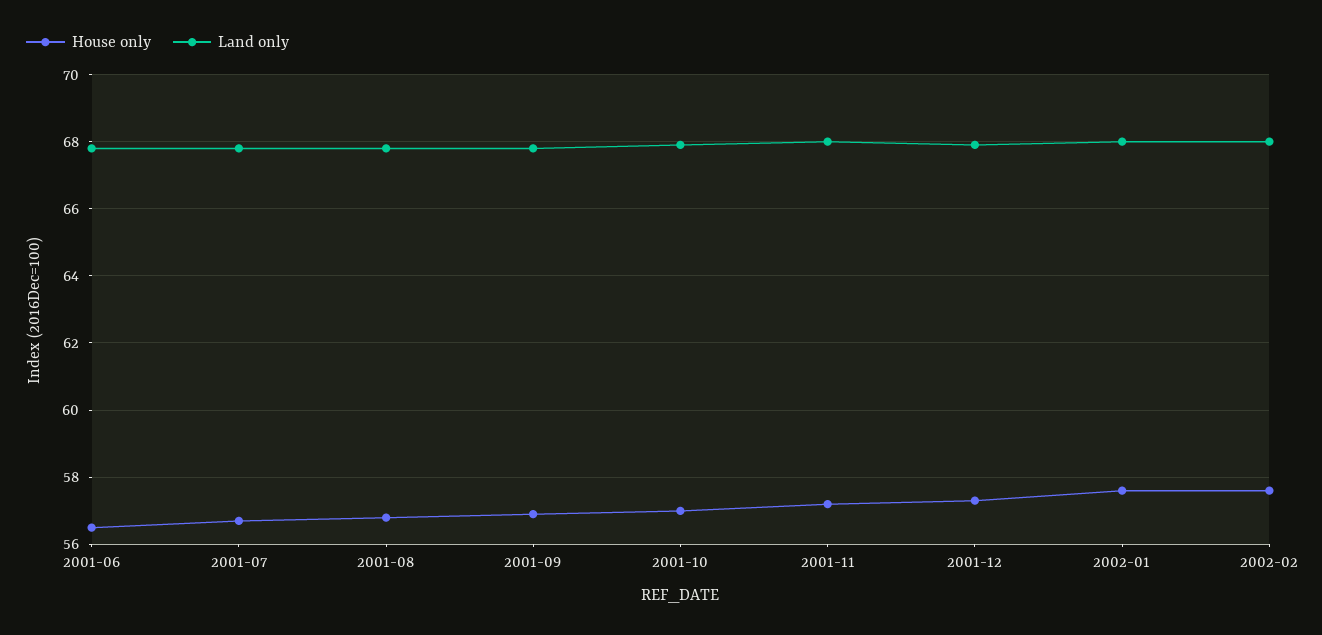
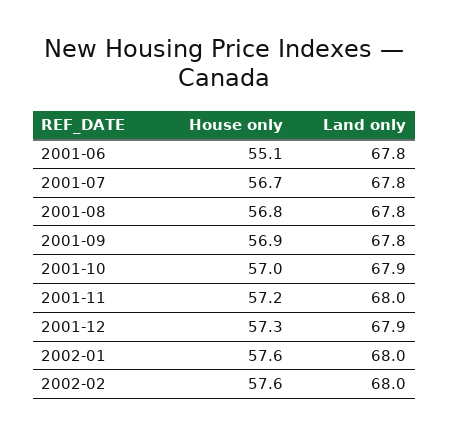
  {
    "House only": {
-     "2001-06": 56.5,
+     "2001-06": 55.1,
      "2001-07": 56.7,
      "2001-08": 56.8,
      "2001-09": 56.9,
      "2001-10": 57,
      "2001-11": 57.2,
      "2001-12": 57.3,
      "2002-01": 57.6,
      "2002-02": 57.6
    },
    "Land only": {
      "2001-06": 67.8,
      "2001-07": 67.8,
      "2001-08": 67.8,
      "2001-09": 67.8,
      "2001-10": 67.9,
      "2001-11": 68,
      "2001-12": 67.9,
      "2002-01": 68,
      "2002-02": 68
    }
  }

